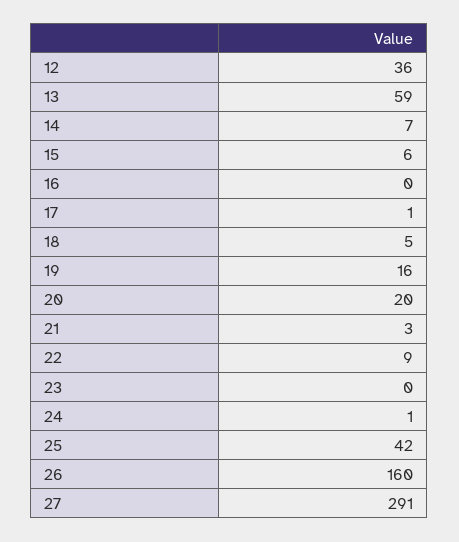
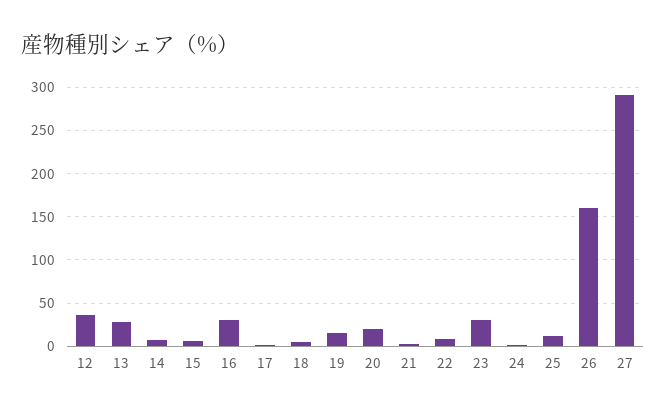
  {
    "12": 36,
-   "13": 59,
+   "13": 30,
    "14": 7,
    "15": 6,
-   "16": 0,
+   "16": 30,
    "17": 1,
    "18": 5,
    "19": 16,
    "20": 20,
    "21": 3,
    "22": 9,
-   "23": 0,
+   "23": 30,
    "24": 1,
-   "25": 42,
+   "25": 10,
    "26": 160,
    "27": 291
  }

